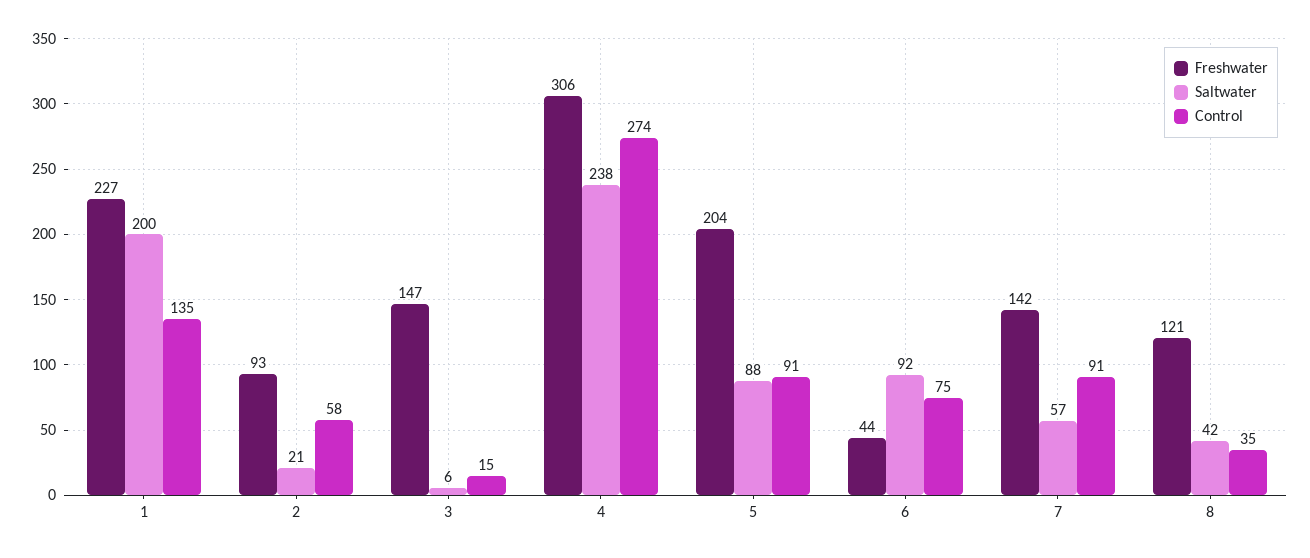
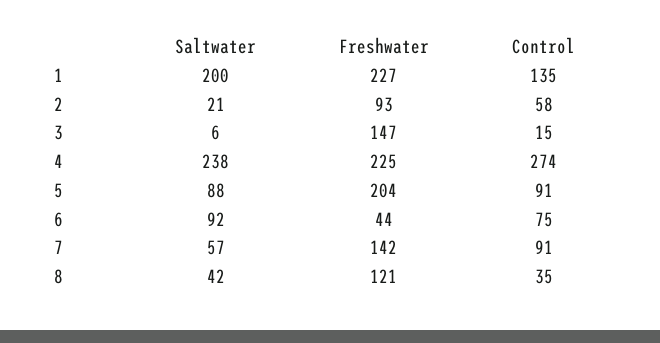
  {
    "Freshwater": {
      "1": 227,
      "2": 93,
      "3": 147,
-     "4": 306,
+     "4": 225,
      "5": 204,
      "6": 44,
      "7": 142,
      "8": 121
    },
    "Saltwater": {
      "1": 200,
      "2": 21,
      "3": 6,
      "4": 238,
      "5": 88,
      "6": 92,
      "7": 57,
      "8": 42
    },
    "Control": {
      "1": 135,
      "2": 58,
      "3": 15,
      "4": 274,
      "5": 91,
      "6": 75,
      "7": 91,
      "8": 35
    }
  }

